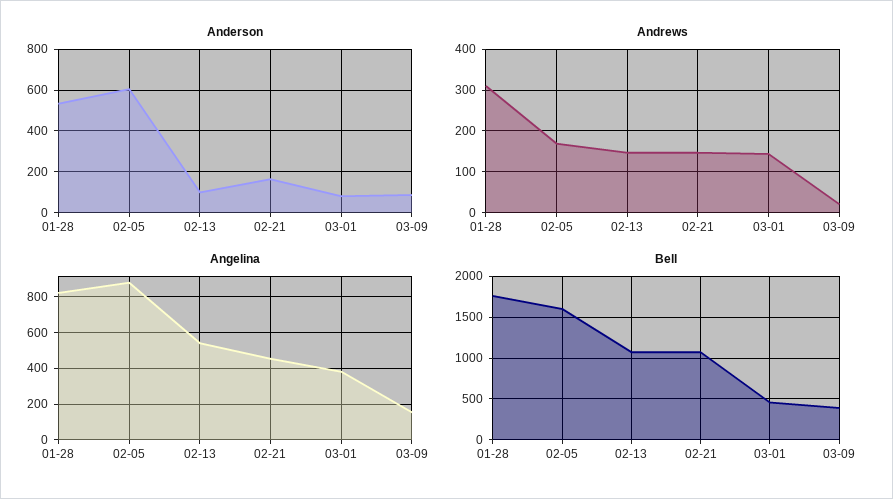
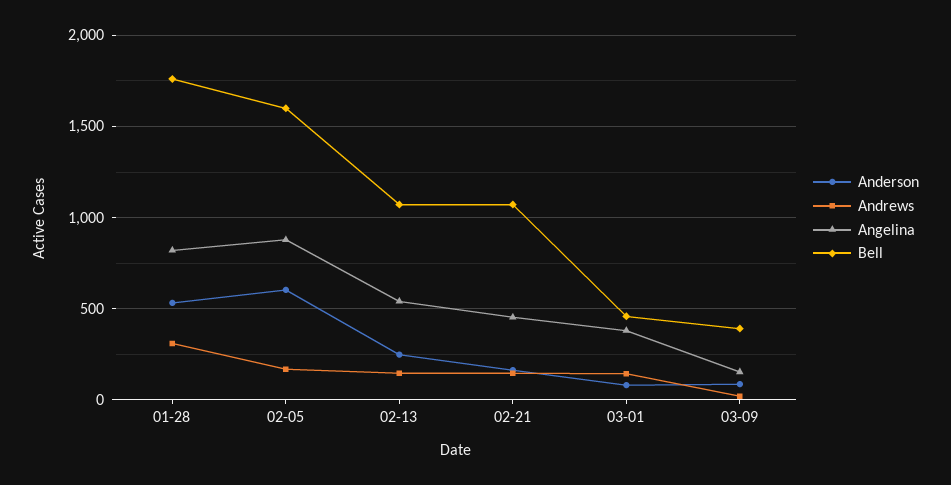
  {
    "Anderson": {
      "01-28": 550,
      "02-05": 600,
-     "02-13": 100,
+     "02-13": 250,
      "02-21": 150,
      "03-01": 100,
      "03-09": 100
    },
    "Andrews": {
      "01-28": 320,
      "02-05": 160,
      "02-13": 140,
      "02-21": 140,
      "03-01": 140,
      "03-09": 20
    },
    "Angelina": {
      "01-28": 800,
      "02-05": 900,
      "02-13": 550,
      "02-21": 450,
      "03-01": 400,
      "03-09": 150
    },
    "Bell": {
      "01-28": 1750,
      "02-05": 1600,
      "02-13": 1050,
      "02-21": 1050,
      "03-01": 450,
      "03-09": 400
    }
  }

